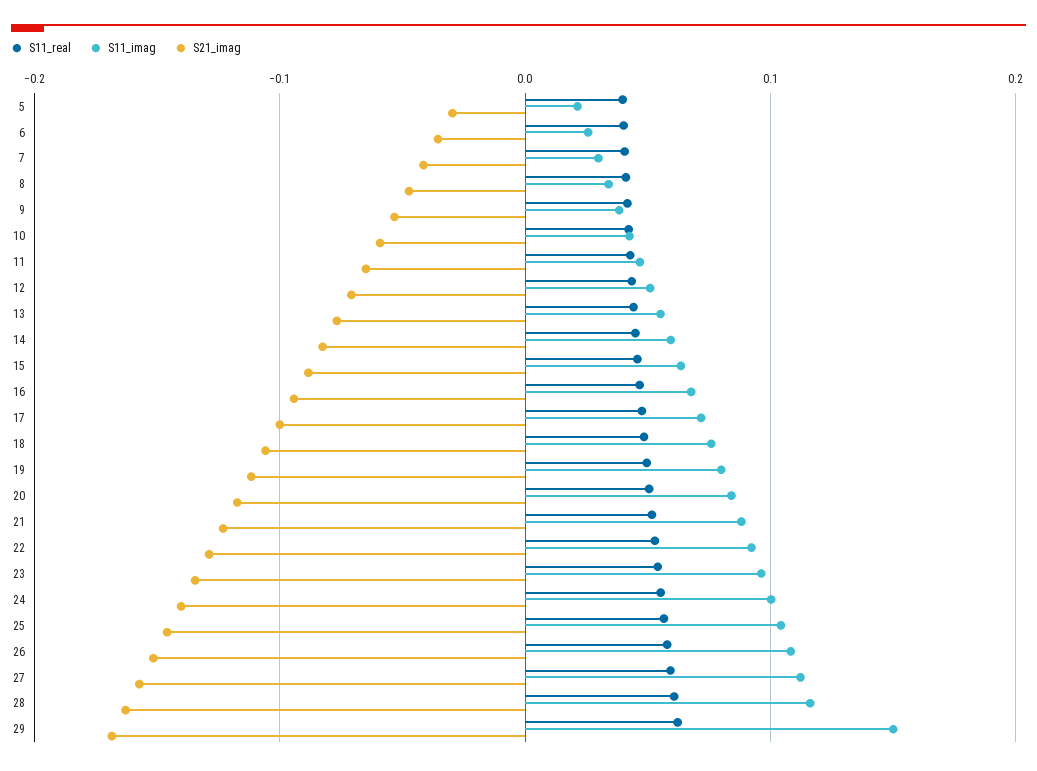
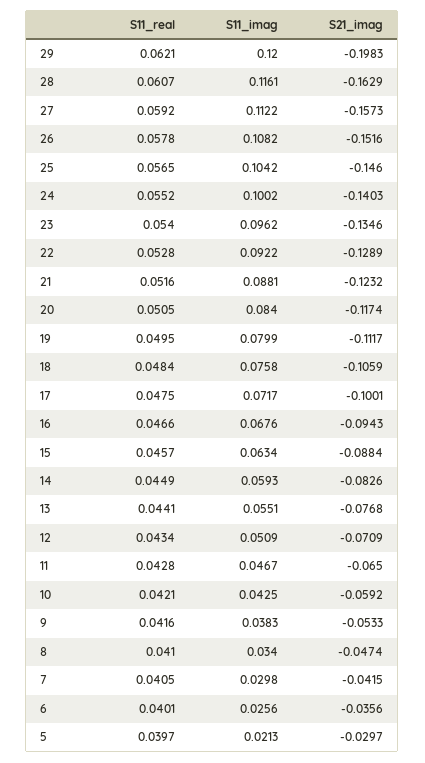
  {
    "S11_real": {
      "5": 0.0397,
      "6": 0.0401,
      "7": 0.0405,
      "8": 0.041,
      "9": 0.0416,
      "10": 0.0421,
      "11": 0.0428,
      "12": 0.0434,
      "13": 0.0441,
      "14": 0.0449,
      "15": 0.0457,
      "16": 0.0466,
      "17": 0.0475,
      "18": 0.0484,
      "19": 0.0495,
      "20": 0.0505,
      "21": 0.0516,
      "22": 0.0528,
      "23": 0.054,
      "24": 0.0552,
      "25": 0.0565,
      "26": 0.0578,
      "27": 0.0592,
      "28": 0.0607,
      "29": 0.0621
    },
    "S11_imag": {
      "5": 0.0213,
      "6": 0.0256,
      "7": 0.0298,
      "8": 0.034,
      "9": 0.0383,
      "10": 0.0425,
      "11": 0.0467,
      "12": 0.0509,
      "13": 0.0551,
      "14": 0.0593,
      "15": 0.0634,
      "16": 0.0676,
      "17": 0.0717,
      "18": 0.0758,
      "19": 0.0799,
      "20": 0.084,
      "21": 0.0881,
      "22": 0.0922,
      "23": 0.0962,
      "24": 0.1002,
      "25": 0.1042,
      "26": 0.1082,
      "27": 0.1122,
      "28": 0.1161,
-     "29": 0.15
+     "29": 0.12
    },
    "S21_imag": {
      "5": -0.0297,
      "6": -0.0356,
      "7": -0.0415,
      "8": -0.0474,
      "9": -0.0533,
      "10": -0.0592,
      "11": -0.065,
      "12": -0.0709,
      "13": -0.0768,
      "14": -0.0826,
      "15": -0.0884,
      "16": -0.0943,
      "17": -0.1001,
      "18": -0.1059,
      "19": -0.1117,
      "20": -0.1174,
      "21": -0.1232,
      "22": -0.1289,
      "23": -0.1346,
      "24": -0.1403,
      "25": -0.146,
      "26": -0.1516,
      "27": -0.1573,
      "28": -0.1629,
-     "29": -0.17
+     "29": -0.1983
    }
  }

